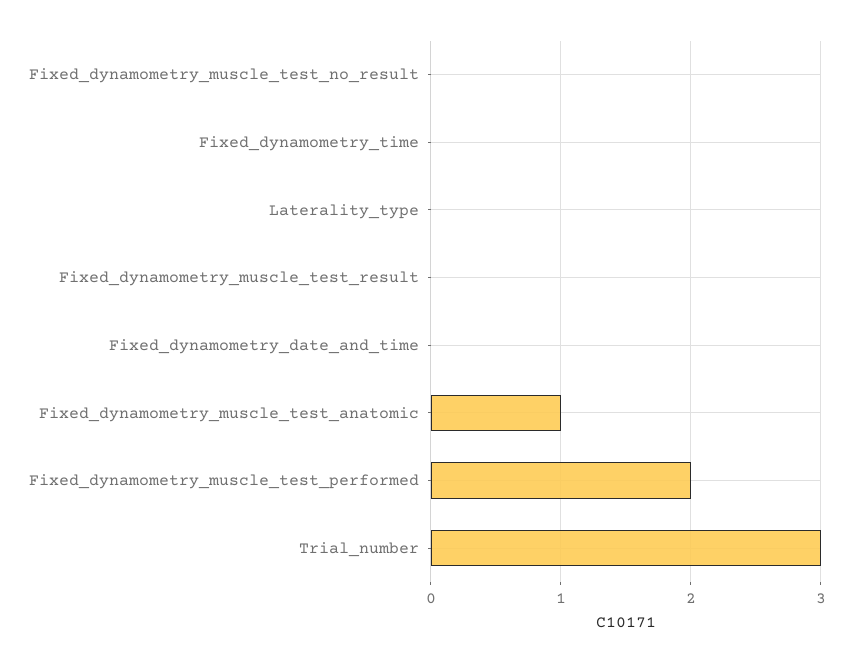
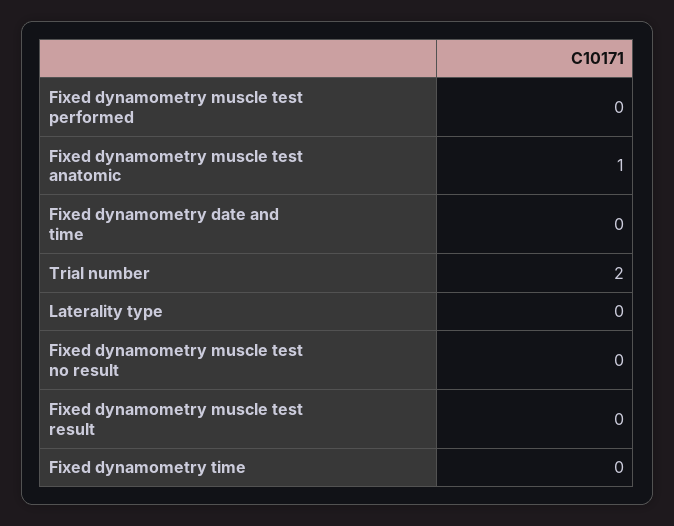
  {
    "Fixed_dynamometry_muscle_test_no_result": 0,
    "Fixed_dynamometry_time": 0,
    "Laterality_type": 0,
    "Fixed_dynamometry_muscle_test_result": 0,
    "Fixed_dynamometry_date_and_time": 0,
    "Fixed_dynamometry_muscle_test_anatomic": 1,
-   "Fixed_dynamometry_muscle_test_performed": 2,
+   "Fixed_dynamometry_muscle_test_performed": 0,
-   "Trial_number": 3
+   "Trial_number": 2
  }

